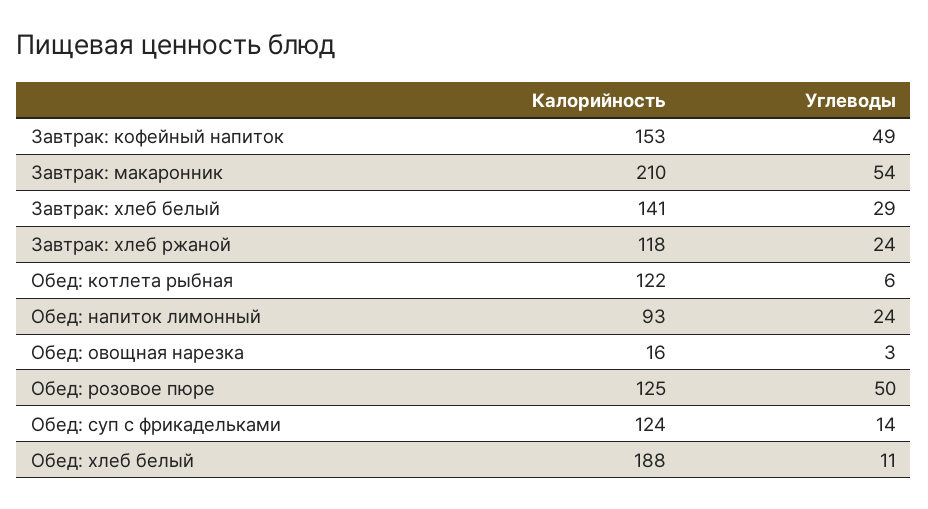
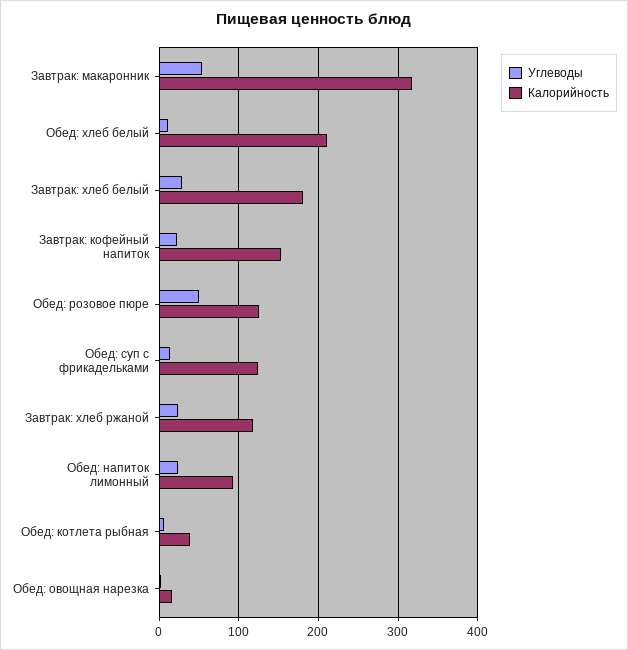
  {
    "Калорийность": {
      "Завтрак: кофейный напиток": 153,
-     "Завтрак: макаронник": 210,
+     "Завтрак: макаронник": 320,
-     "Завтрак: хлеб белый": 141,
+     "Завтрак: хлеб белый": 180,
      "Завтрак: хлеб ржаной": 118,
-     "Обед: котлета рыбная": 122,
+     "Обед: котлета рыбная": 40,
      "Обед: напиток лимонный": 93,
      "Обед: овощная нарезка": 16,
      "Обед: розовое пюре": 125,
      "Обед: суп с фрикадельками": 124,
-     "Обед: хлеб белый": 188
+     "Обед: хлеб белый": 210
    },
    "Углеводы": {
-     "Завтрак: кофейный напиток": 49,
+     "Завтрак: кофейный напиток": 20,
      "Завтрак: макаронник": 54,
      "Завтрак: хлеб белый": 29,
      "Завтрак: хлеб ржаной": 24,
      "Обед: котлета рыбная": 6,
      "Обед: напиток лимонный": 24,
      "Обед: овощная нарезка": 3,
      "Обед: розовое пюре": 50,
      "Обед: суп с фрикадельками": 14,
      "Обед: хлеб белый": 11
    }
  }

